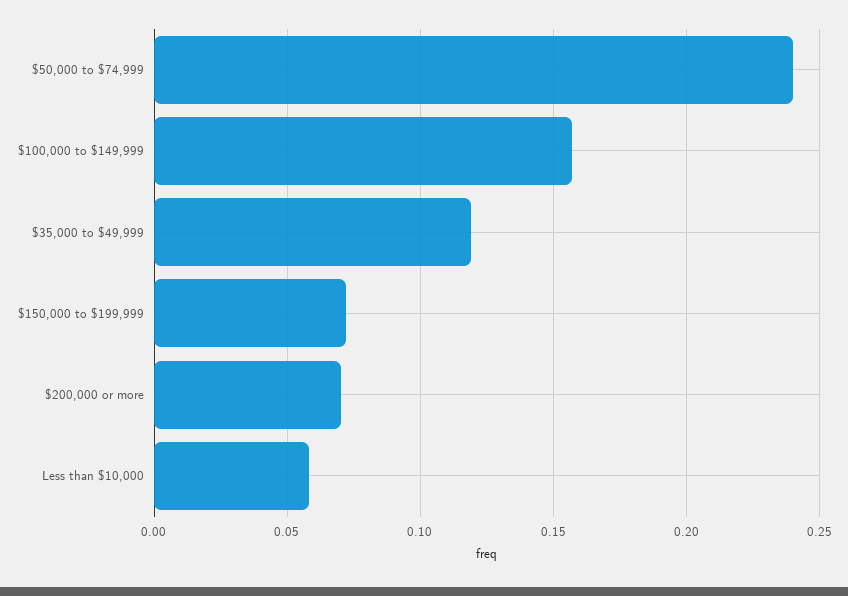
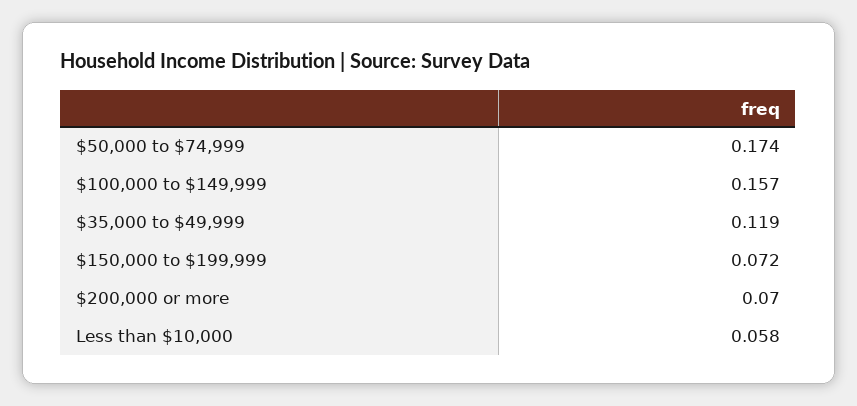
  {
-   "$50,000 to $74,999": 0.24,
+   "$50,000 to $74,999": 0.174,
    "$100,000 to $149,999": 0.157,
    "$35,000 to $49,999": 0.119,
    "$150,000 to $199,999": 0.072,
    "$200,000 or more": 0.07,
    "Less than $10,000": 0.058
  }

